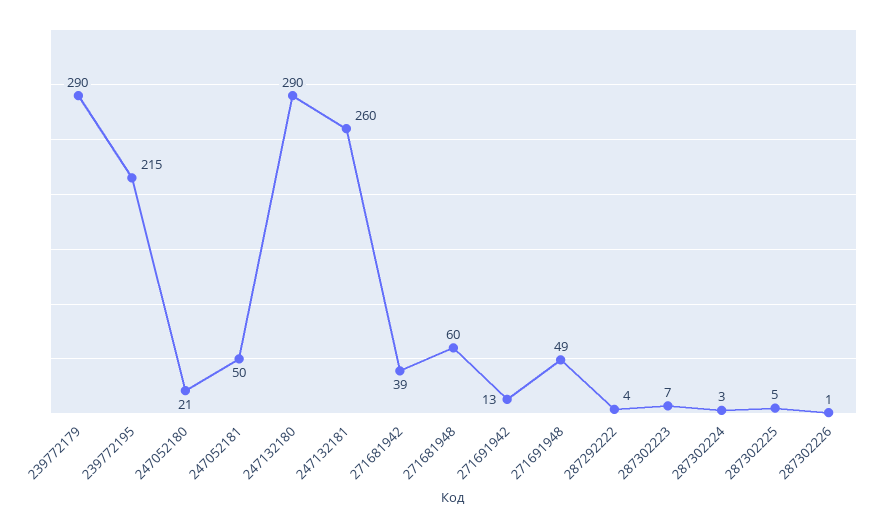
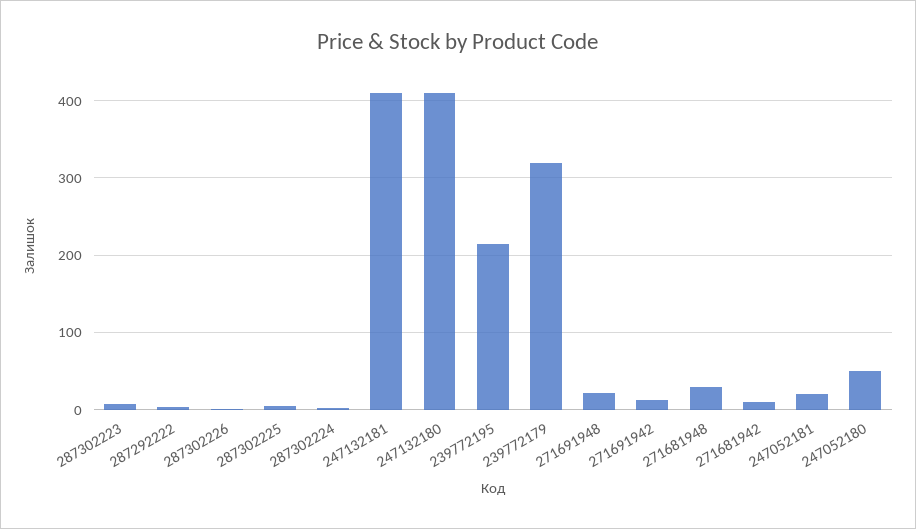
  {
-   "239772179": 290,
+   "239772179": 320,
    "239772195": 215,
-   "247052180": 21,
+   "247052180": 50,
-   "247052181": 50,
+   "247052181": 20,
-   "247132180": 290,
+   "247132180": 410,
-   "247132181": 260,
+   "247132181": 410,
-   "271681942": 39,
+   "271681942": 10,
-   "271681948": 60,
+   "271681948": 30,
    "271691942": 13,
-   "271691948": 49,
+   "271691948": 20,
    "287292222": 4,
    "287302223": 7,
    "287302224": 3,
    "287302225": 5,
    "287302226": 1
  }

